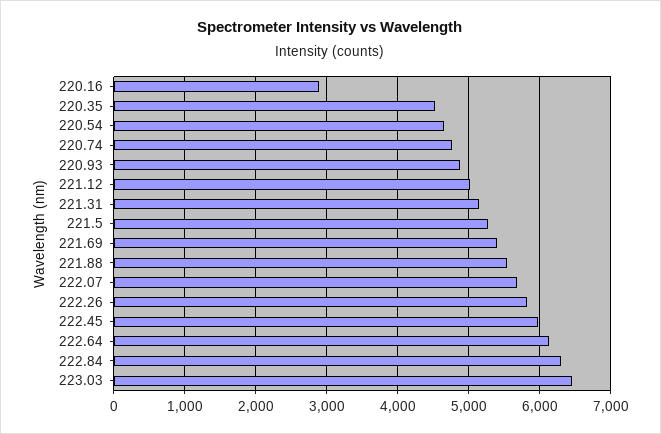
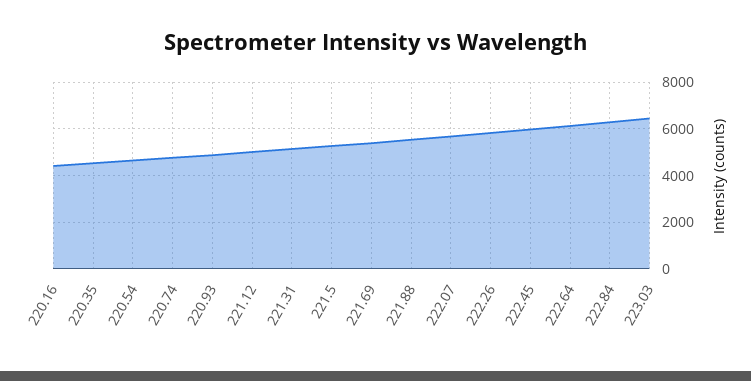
  {
-   "220.16": 2900,
+   "220.16": 4500,
    "220.35": 4500,
    "220.54": 4600,
    "220.74": 4800,
    "220.93": 4900,
    "221.12": 5000,
    "221.31": 5100,
    "221.5": 5300,
    "221.69": 5400,
    "221.88": 5500,
    "222.07": 5700,
    "222.26": 5800,
    "222.45": 6000,
    "222.64": 6100,
    "222.84": 6300,
    "223.03": 6500
  }

